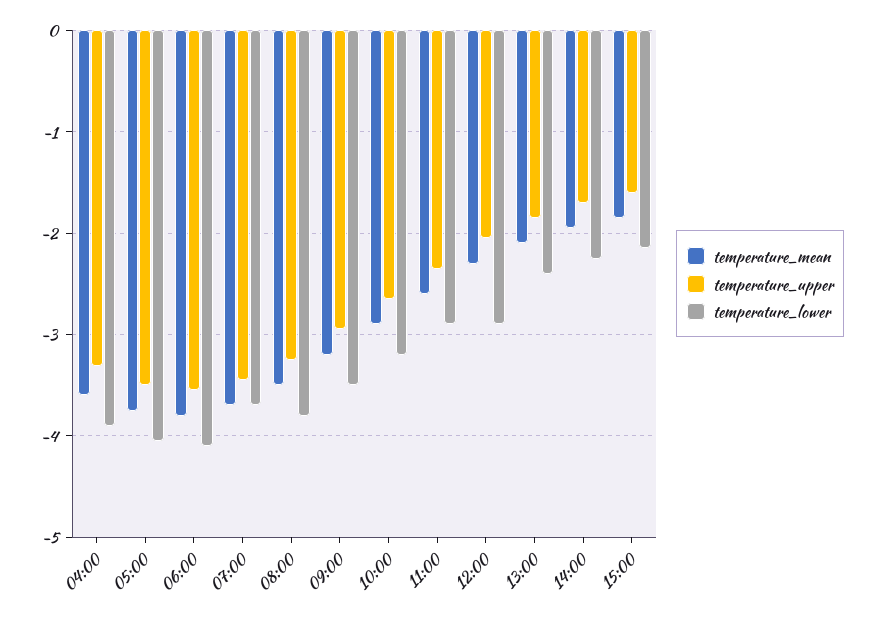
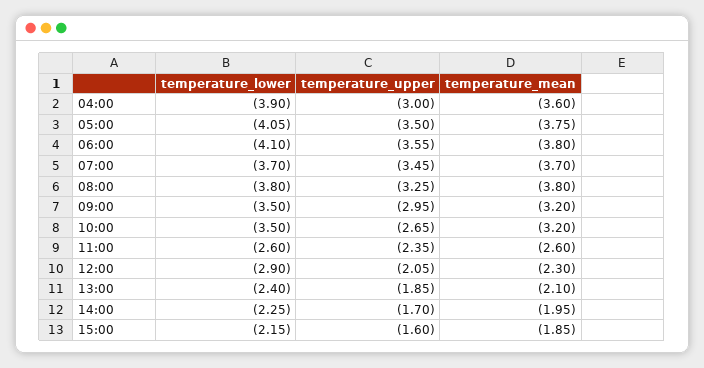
  {
    "temperature_mean": {
      "04:00": -3.6,
      "05:00": -3.75,
      "06:00": -3.8,
      "07:00": -3.7,
-     "08:00": -3.5,
+     "08:00": -3.8,
      "09:00": -3.2,
-     "10:00": -2.9,
+     "10:00": -3.2,
      "11:00": -2.6,
      "12:00": -2.3,
      "13:00": -2.1,
      "14:00": -1.95,
      "15:00": -1.85
    },
    "temperature_upper": {
-     "04:00": -3.3,
+     "04:00": -3,
      "05:00": -3.5,
      "06:00": -3.55,
      "07:00": -3.45,
      "08:00": -3.25,
      "09:00": -2.95,
      "10:00": -2.65,
      "11:00": -2.35,
      "12:00": -2.05,
      "13:00": -1.85,
      "14:00": -1.7,
      "15:00": -1.6
    },
    "temperature_lower": {
      "04:00": -3.9,
      "05:00": -4.05,
      "06:00": -4.1,
      "07:00": -3.7,
      "08:00": -3.8,
      "09:00": -3.5,
-     "10:00": -3.2,
+     "10:00": -3.5,
-     "11:00": -2.9,
+     "11:00": -2.6,
      "12:00": -2.9,
      "13:00": -2.4,
      "14:00": -2.25,
      "15:00": -2.15
    }
  }

